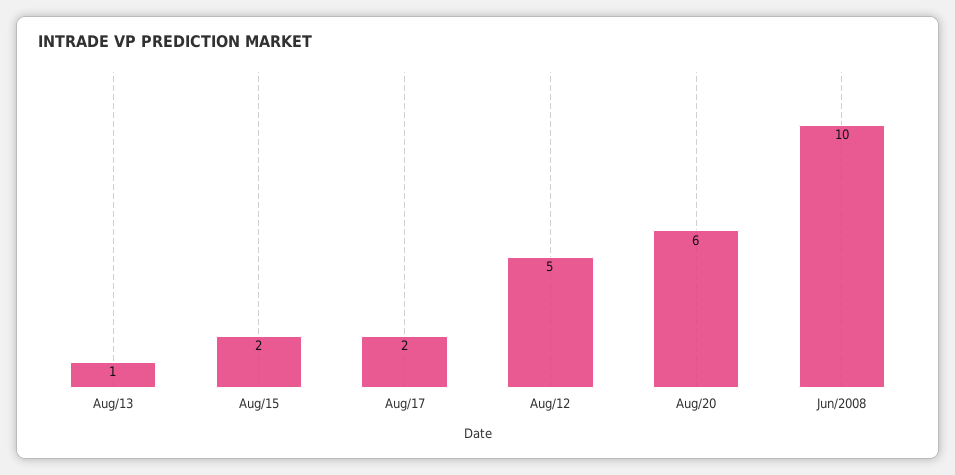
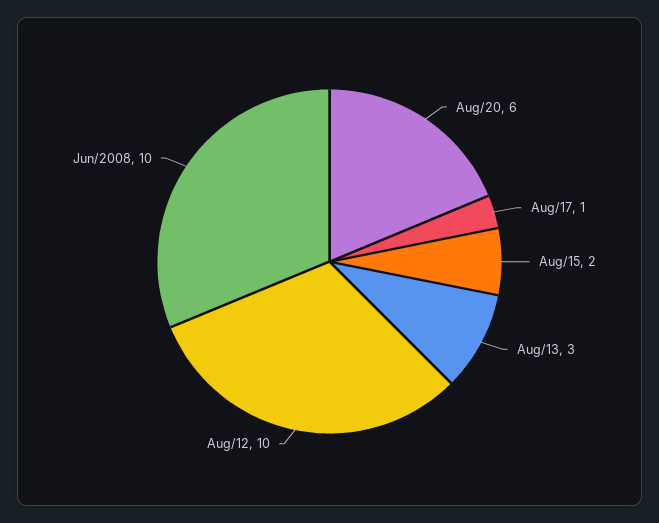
  {
-   "Aug/13": 1,
+   "Aug/13": 3,
    "Aug/15": 2,
-   "Aug/17": 2,
+   "Aug/17": 1,
-   "Aug/12": 5,
+   "Aug/12": 10,
    "Aug/20": 6,
    "Jun/2008": 10
  }

